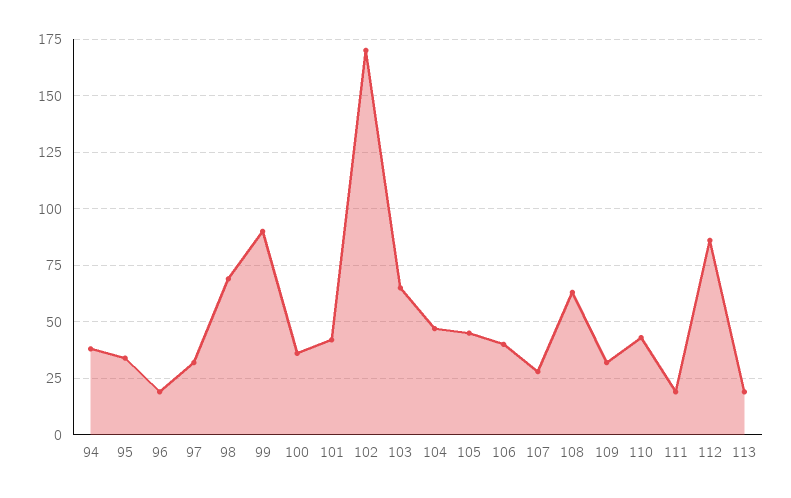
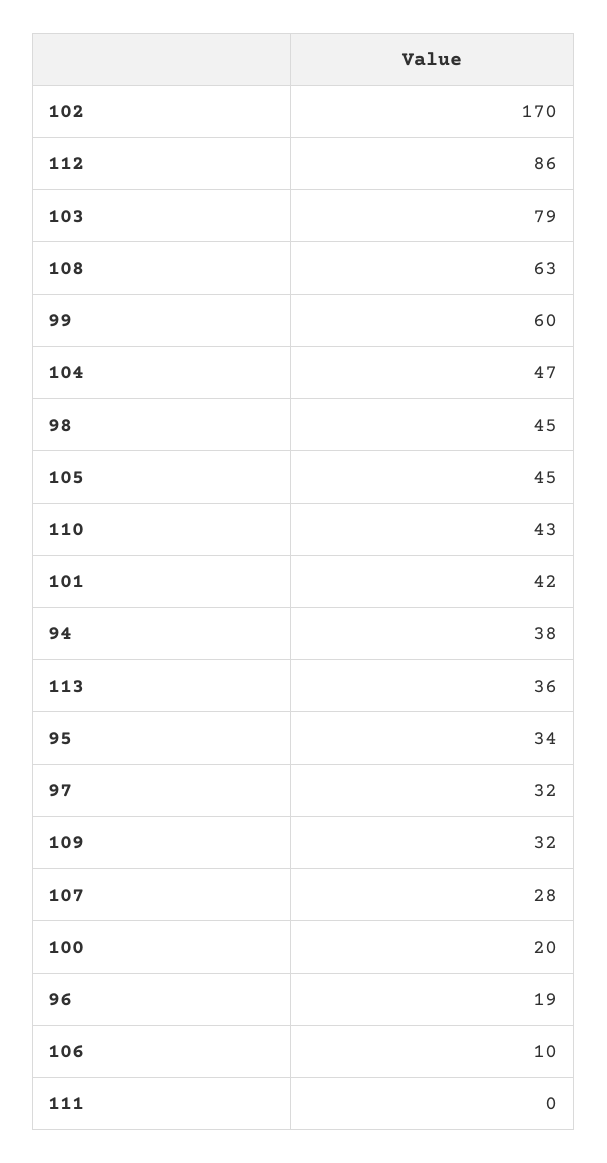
  {
    "94": 38,
    "95": 34,
    "96": 19,
    "97": 32,
-   "98": 70,
+   "98": 45,
-   "99": 90,
+   "99": 60,
-   "100": 35,
+   "100": 20,
    "101": 42,
    "102": 170,
-   "103": 65,
+   "103": 79,
    "104": 47,
    "105": 45,
-   "106": 40,
+   "106": 10,
    "107": 28,
    "108": 63,
    "109": 32,
    "110": 43,
-   "111": 20,
+   "111": 0,
    "112": 86,
-   "113": 20
+   "113": 36
  }

